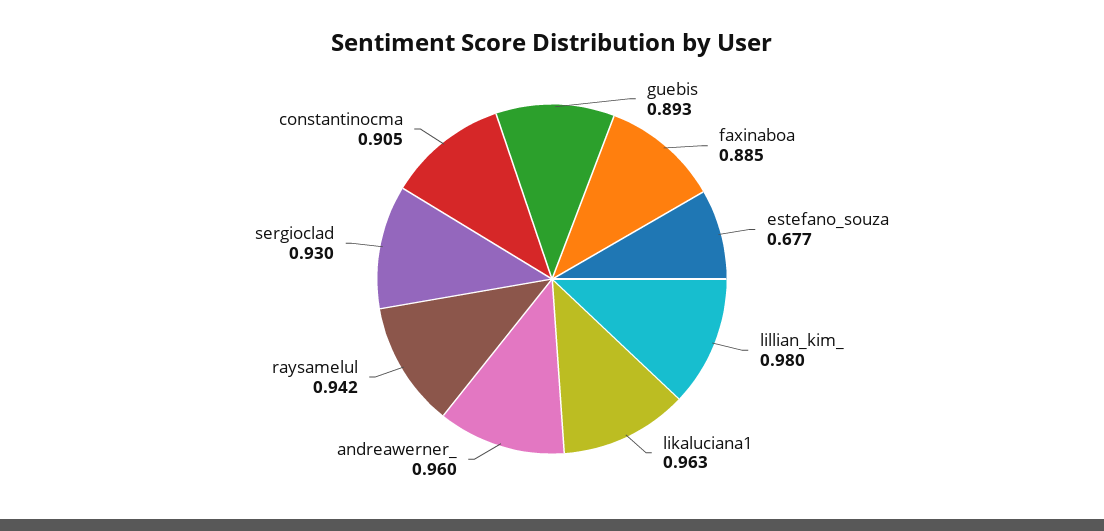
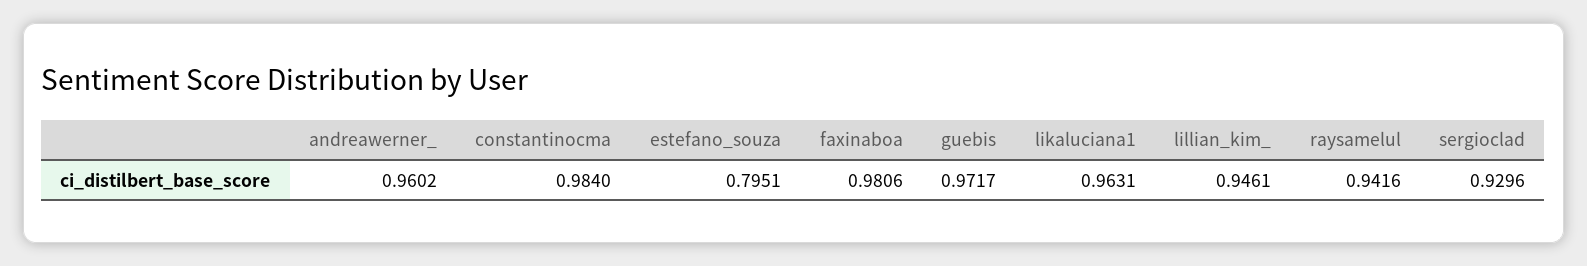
  {
-   "guebis": 0.893,
+   "guebis": 0.9717,
-   "faxinaboa": 0.885,
+   "faxinaboa": 0.9806,
-   "estefano_souza": 0.677,
+   "estefano_souza": 0.7951,
-   "lillian_kim_": 0.98,
+   "lillian_kim_": 0.9461,
    "likaluciana1": 0.9631,
    "andreawerner_": 0.9602,
    "raysamelul": 0.9416,
    "sergioclad": 0.9296,
-   "constantinocma": 0.905
+   "constantinocma": 0.984
  }

